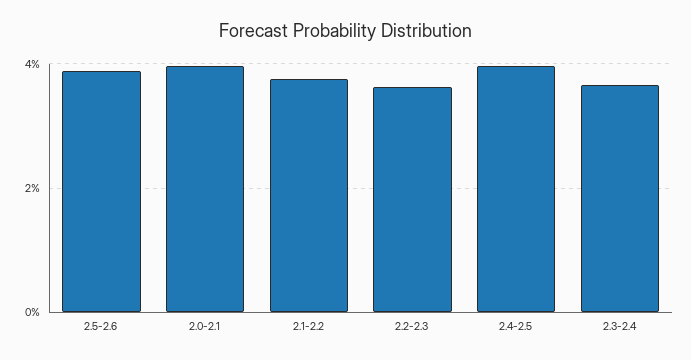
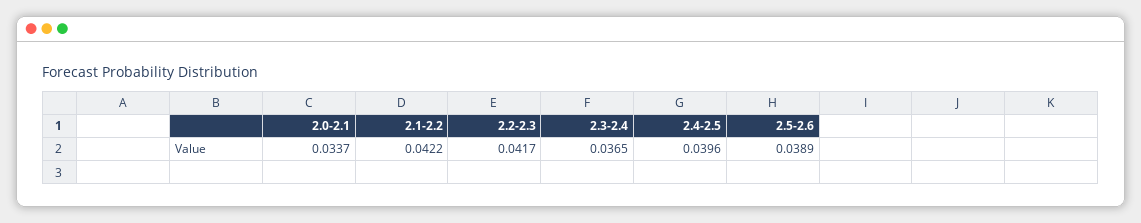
  {
    "2.5-2.6": 0.0389,
-   "2.0-2.1": 0.04,
+   "2.0-2.1": 0.0337,
-   "2.1-2.2": 0.038,
+   "2.1-2.2": 0.0422,
-   "2.2-2.3": 0.036,
+   "2.2-2.3": 0.0417,
    "2.4-2.5": 0.0396,
    "2.3-2.4": 0.0365
  }

